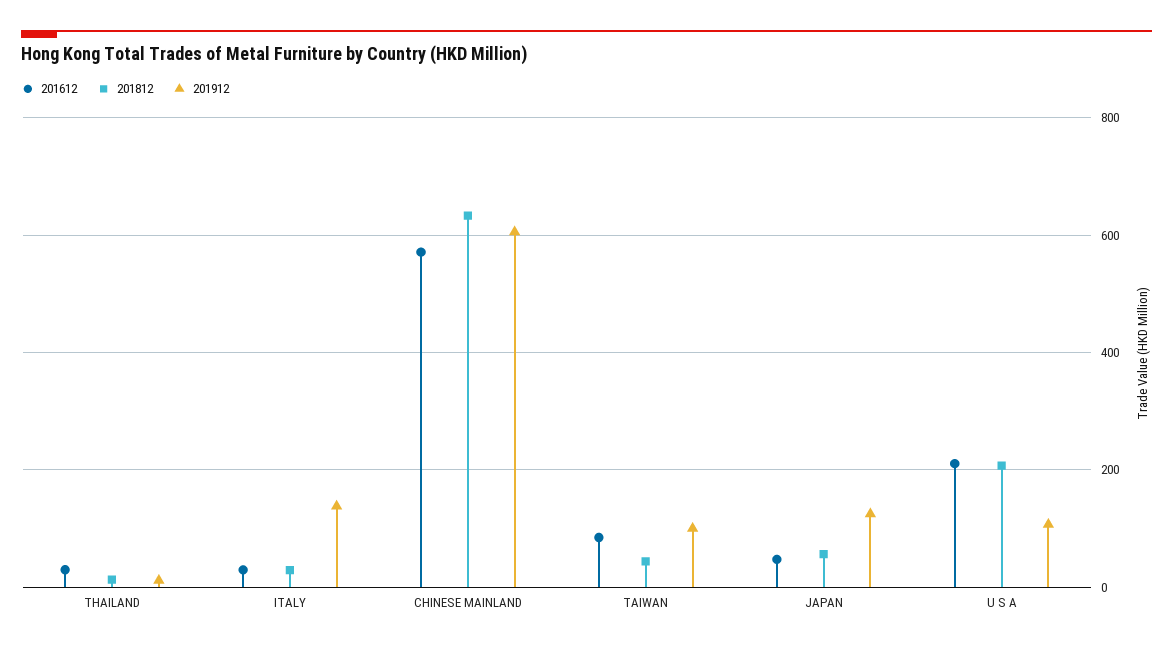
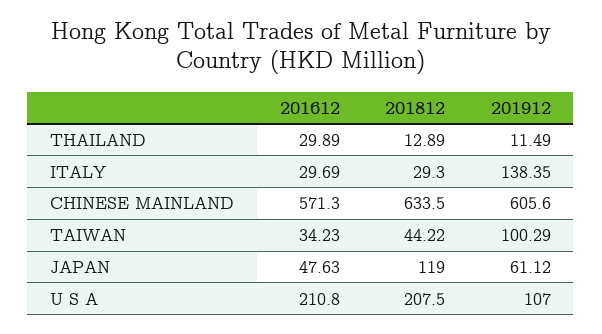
  {
    "201612": {
      "THAILAND": 29.89,
      "ITALY": 29.69,
      "CHINESE MAINLAND": 571.3,
-     "TAIWAN": 80,
+     "TAIWAN": 34.23,
      "JAPAN": 47.63,
      "U S A": 210.8
    },
    "201812": {
      "THAILAND": 12.89,
      "ITALY": 29.3,
      "CHINESE MAINLAND": 633.5,
      "TAIWAN": 44.22,
-     "JAPAN": 60,
+     "JAPAN": 119,
      "U S A": 207.5
    },
    "201912": {
      "THAILAND": 11.49,
      "ITALY": 138.35,
      "CHINESE MAINLAND": 605.6,
      "TAIWAN": 100.29,
-     "JAPAN": 120,
+     "JAPAN": 61.12,
      "U S A": 107
    }
  }

